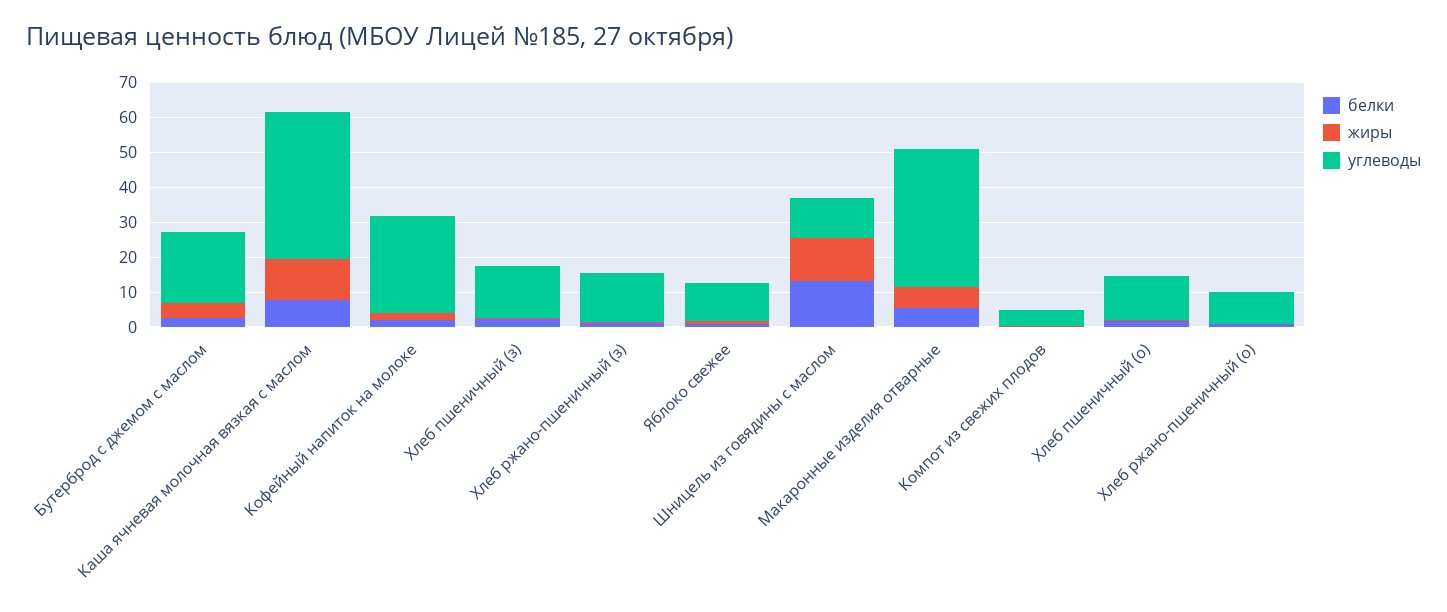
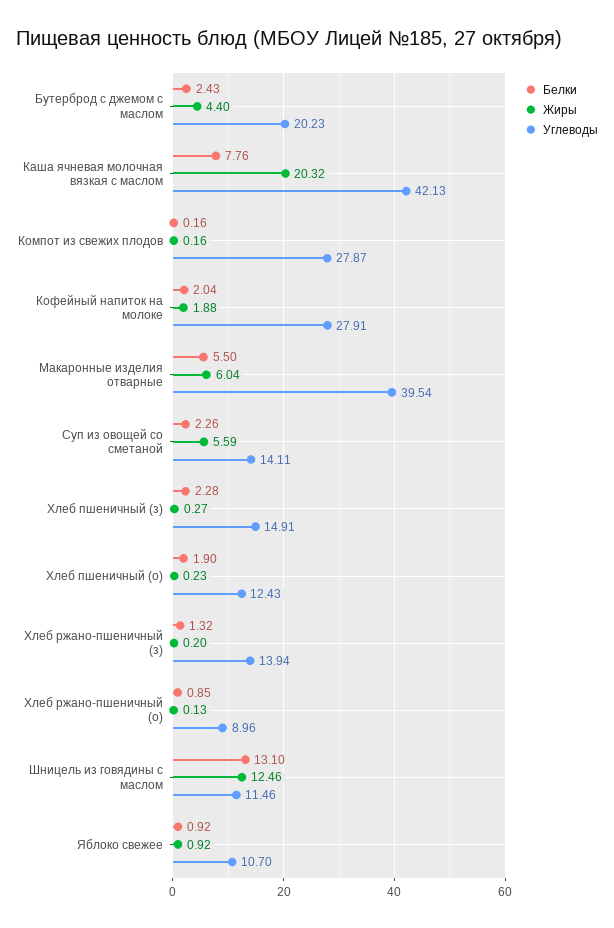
  {
    "белки": {
      "Бутерброд с джемом с маслом": 2.43,
      "Каша ячневая молочная вязкая с маслом": 7.76,
      "Кофейный напиток на молоке": 2.04,
      "Хлеб пшеничный (з)": 2.28,
      "Хлеб ржано-пшеничный (з)": 1.32,
      "Яблоко свежее": 0.92,
      "Шницель из говядины с маслом": 13.1,
      "Макаронные изделия отварные": 5.5,
      "Компот из свежих плодов": 0.16,
      "Хлеб пшеничный (о)": 1.9,
-     "Хлеб ржано-пшеничный (о)": 0.85
+     "Хлеб ржано-пшеничный (о)": 0.85,
+     "Суп из овощей со сметаной": 2.26
    },
    "жиры": {
      "Бутерброд с джемом с маслом": 4.4,
-     "Каша ячневая молочная вязкая с маслом": 12.5,
+     "Каша ячневая молочная вязкая с маслом": 20.32,
      "Кофейный напиток на молоке": 1.88,
      "Хлеб пшеничный (з)": 0.27,
      "Хлеб ржано-пшеничный (з)": 0.2,
      "Яблоко свежее": 0.92,
      "Шницель из говядины с маслом": 12.46,
      "Макаронные изделия отварные": 6.04,
      "Компот из свежих плодов": 0.16,
      "Хлеб пшеничный (о)": 0.23,
-     "Хлеб ржано-пшеничный (о)": 0.13
+     "Хлеб ржано-пшеничный (о)": 0.13,
+     "Суп из овощей со сметаной": 5.59
    },
    "углеводы": {
      "Бутерброд с джемом с маслом": 20.23,
      "Каша ячневая молочная вязкая с маслом": 42.13,
      "Кофейный напиток на молоке": 27.91,
      "Хлеб пшеничный (з)": 14.91,
      "Хлеб ржано-пшеничный (з)": 13.94,
      "Яблоко свежее": 10.7,
      "Шницель из говядины с маслом": 11.46,
      "Макаронные изделия отварные": 39.54,
-     "Компот из свежих плодов": 5,
+     "Компот из свежих плодов": 27.87,
      "Хлеб пшеничный (о)": 12.43,
-     "Хлеб ржано-пшеничный (о)": 8.96
+     "Хлеб ржано-пшеничный (о)": 8.96,
+     "Суп из овощей со сметаной": 14.11
    }
  }

